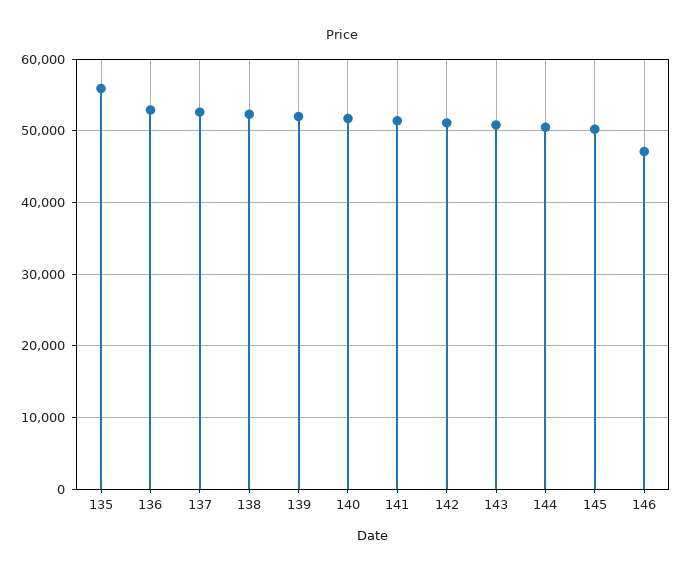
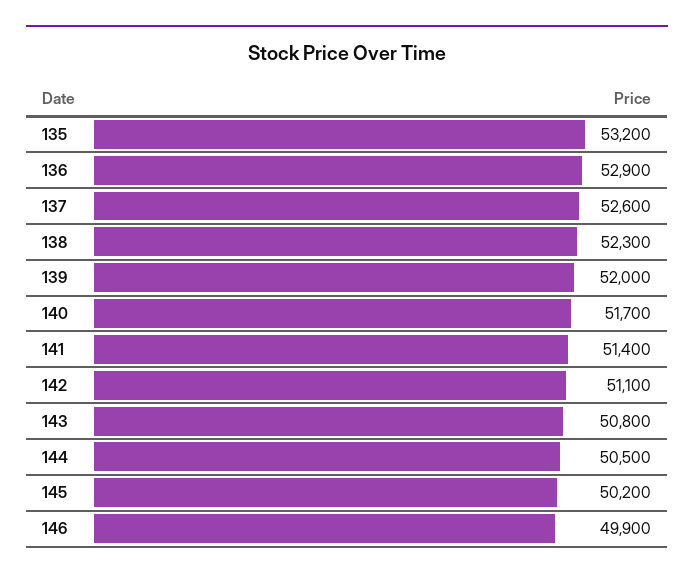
  {
-   "135": 56000,
+   "135": 53200,
    "136": 52900,
    "137": 52600,
    "138": 52300,
    "139": 52000,
    "140": 51700,
    "141": 51400,
    "142": 51100,
    "143": 50800,
    "144": 50500,
    "145": 50200,
-   "146": 47000
+   "146": 49900
  }

